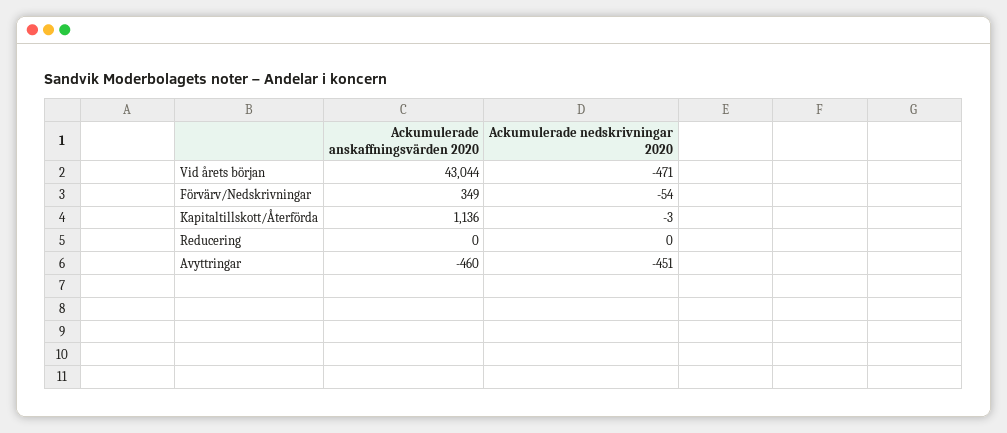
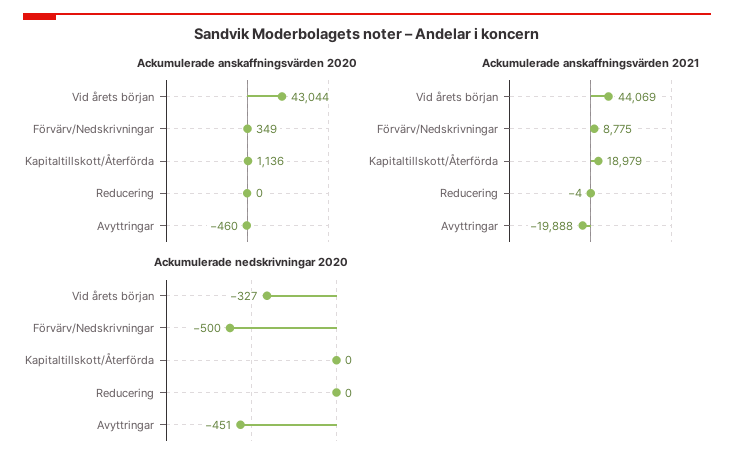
  {
    "Ackumulerade anskaffningsvärden 2020": {
      "Vid årets början": 43044,
      "Förvärv/Nedskrivningar": 349,
      "Kapitaltillskott/Återförda": 1136,
      "Reducering": 0,
      "Avyttringar": -460
    },
    "Ackumulerade nedskrivningar 2020": {
-     "Vid årets början": -471,
+     "Vid årets början": -327,
-     "Förvärv/Nedskrivningar": -54,
+     "Förvärv/Nedskrivningar": -500,
-     "Kapitaltillskott/Återförda": -3,
+     "Kapitaltillskott/Återförda": 0,
      "Reducering": 0,
      "Avyttringar": -451
-   }
+   },
+   "Ackumulerade anskaffningsvärden 2021": {
+     "Vid årets början": 44069,
+     "Förvärv/Nedskrivningar": 8775,
+     "Kapitaltillskott/Återförda": 18979,
+     "Reducering": -4,
+     "Avyttringar": -19888
+   }
  }

